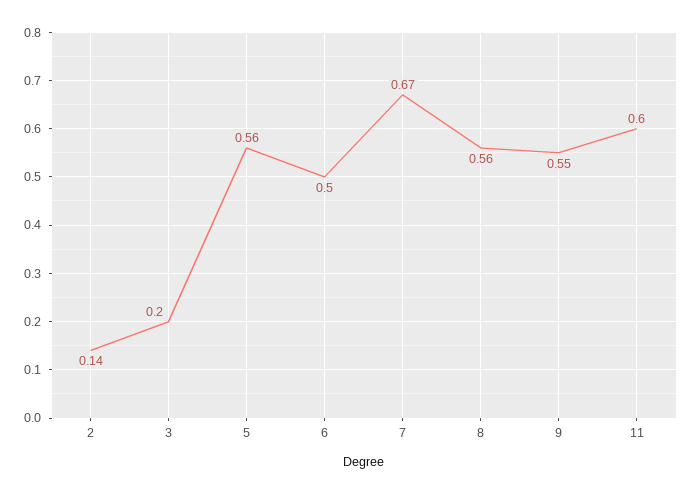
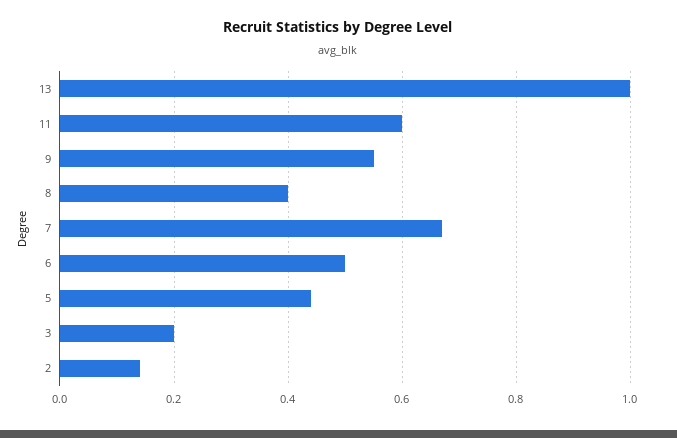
  {
    "2": 0.14,
    "3": 0.2,
-   "5": 0.56,
+   "5": 0.45,
    "6": 0.5,
    "7": 0.67,
-   "8": 0.56,
+   "8": 0.4,
    "9": 0.55,
-   "11": 0.6
+   "11": 0.6,
+   "13": 1
  }

